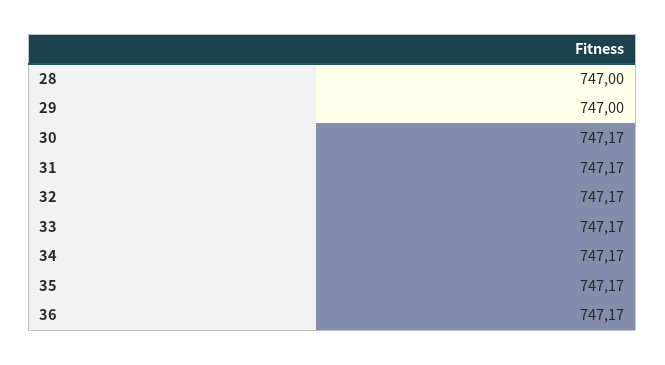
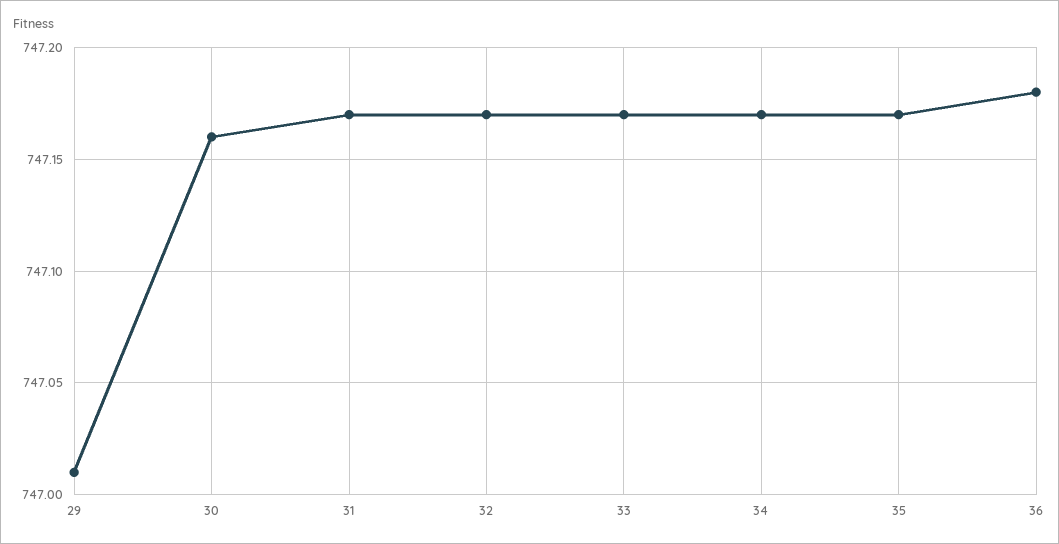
  {
-   "28": 747,
-   "29": 747,
+   "29": 747.01,
-   "30": 747.17,
+   "30": 747.16,
    "31": 747.17,
    "32": 747.17,
    "33": 747.17,
    "34": 747.17,
    "35": 747.17,
-   "36": 747.17
+   "36": 747.18
  }

